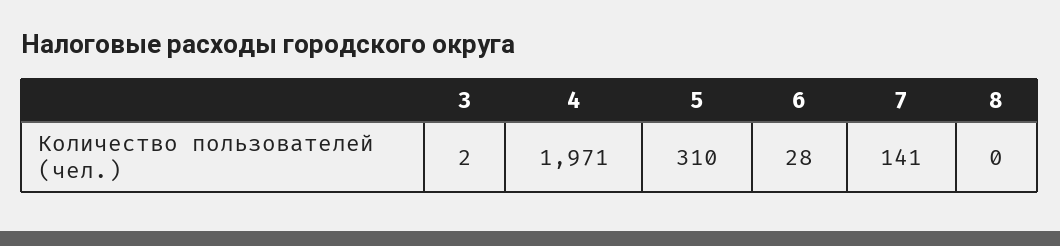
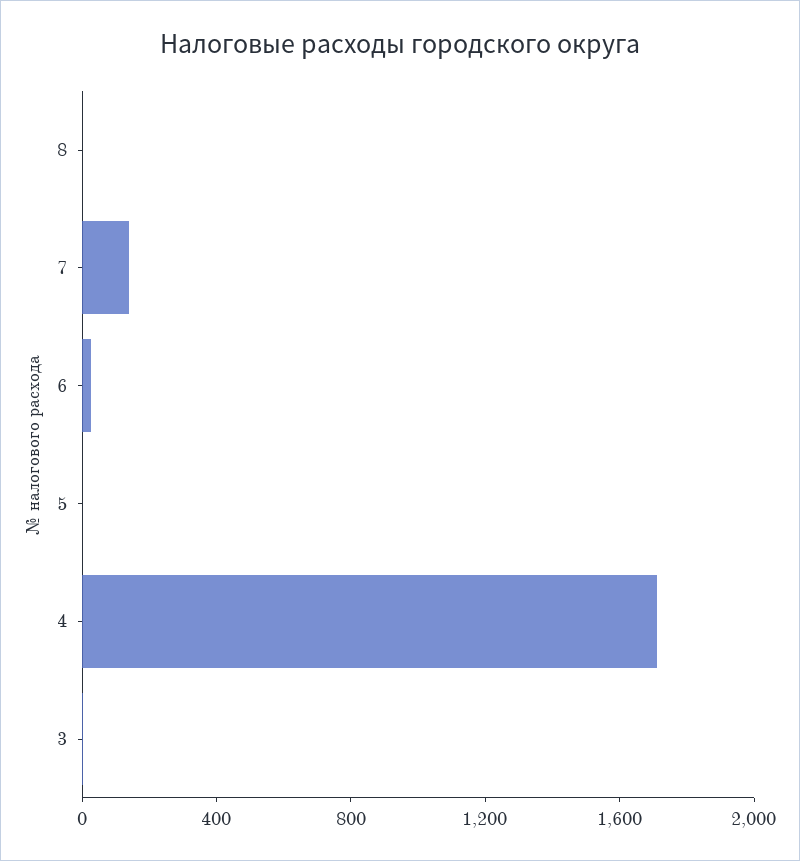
  {
    "3": 2,
-   "4": 1971,
+   "4": 1700,
-   "5": 310,
+   "5": 0,
    "6": 28,
    "7": 141,
    "8": 0
  }

